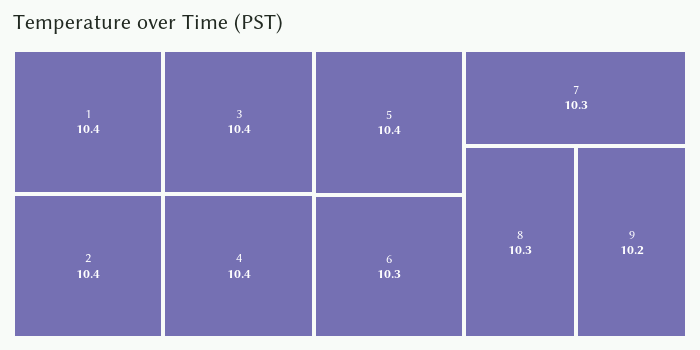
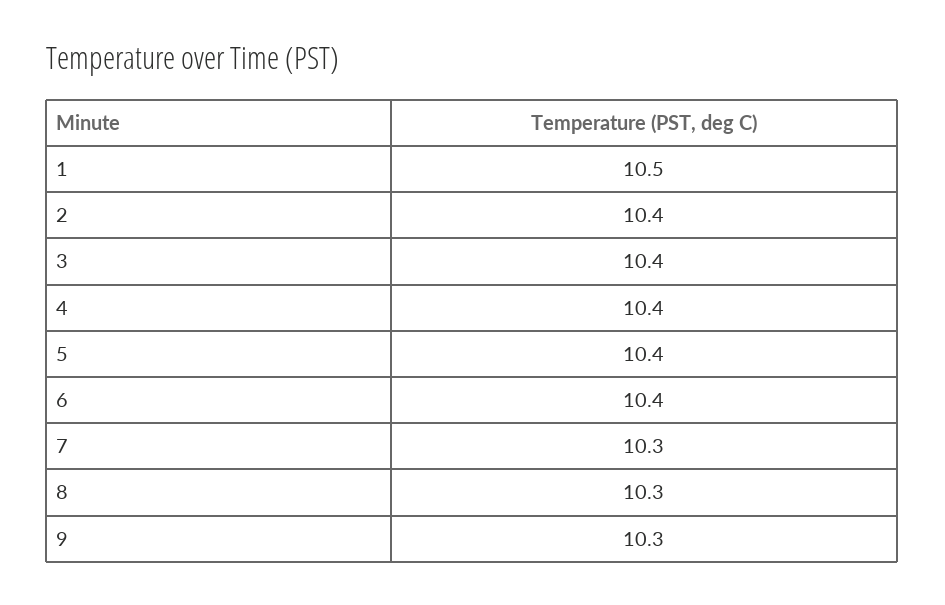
  {
-   "1": 10.4,
+   "1": 10.5,
    "2": 10.4,
    "3": 10.4,
    "4": 10.4,
    "5": 10.4,
-   "6": 10.3,
+   "6": 10.4,
    "7": 10.3,
    "8": 10.3,
-   "9": 10.2
+   "9": 10.3
  }

